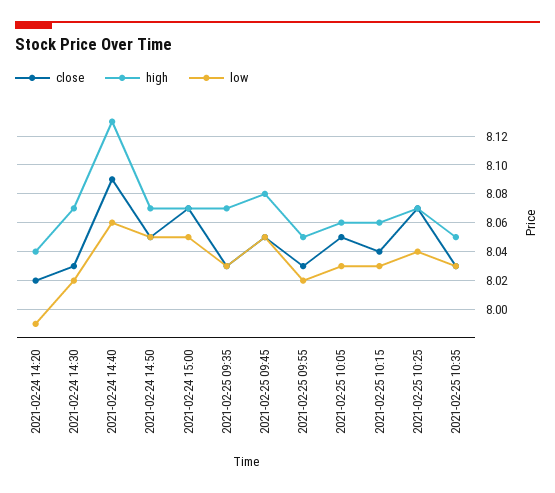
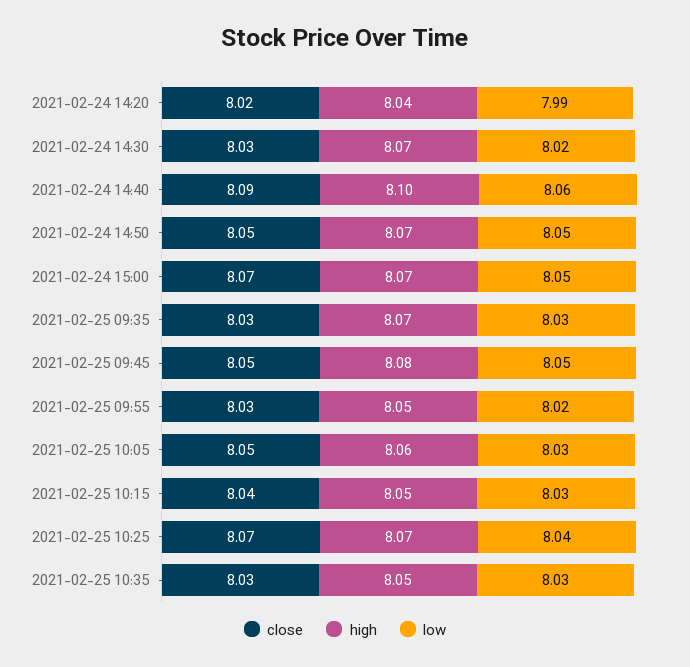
  {
    "close": {
      "2021-02-24 14:20": 8.02,
      "2021-02-24 14:30": 8.03,
      "2021-02-24 14:40": 8.09,
      "2021-02-24 14:50": 8.05,
      "2021-02-24 15:00": 8.07,
      "2021-02-25 09:35": 8.03,
      "2021-02-25 09:45": 8.05,
      "2021-02-25 09:55": 8.03,
      "2021-02-25 10:05": 8.05,
      "2021-02-25 10:15": 8.04,
      "2021-02-25 10:25": 8.07,
      "2021-02-25 10:35": 8.03
    },
    "high": {
      "2021-02-24 14:20": 8.04,
      "2021-02-24 14:30": 8.07,
-     "2021-02-24 14:40": 8.13,
+     "2021-02-24 14:40": 8.1,
      "2021-02-24 14:50": 8.07,
      "2021-02-24 15:00": 8.07,
      "2021-02-25 09:35": 8.07,
      "2021-02-25 09:45": 8.08,
      "2021-02-25 09:55": 8.05,
      "2021-02-25 10:05": 8.06,
-     "2021-02-25 10:15": 8.06,
+     "2021-02-25 10:15": 8.05,
      "2021-02-25 10:25": 8.07,
      "2021-02-25 10:35": 8.05
    },
    "low": {
      "2021-02-24 14:20": 7.99,
      "2021-02-24 14:30": 8.02,
      "2021-02-24 14:40": 8.06,
      "2021-02-24 14:50": 8.05,
      "2021-02-24 15:00": 8.05,
      "2021-02-25 09:35": 8.03,
      "2021-02-25 09:45": 8.05,
      "2021-02-25 09:55": 8.02,
      "2021-02-25 10:05": 8.03,
      "2021-02-25 10:15": 8.03,
      "2021-02-25 10:25": 8.04,
      "2021-02-25 10:35": 8.03
    }
  }

